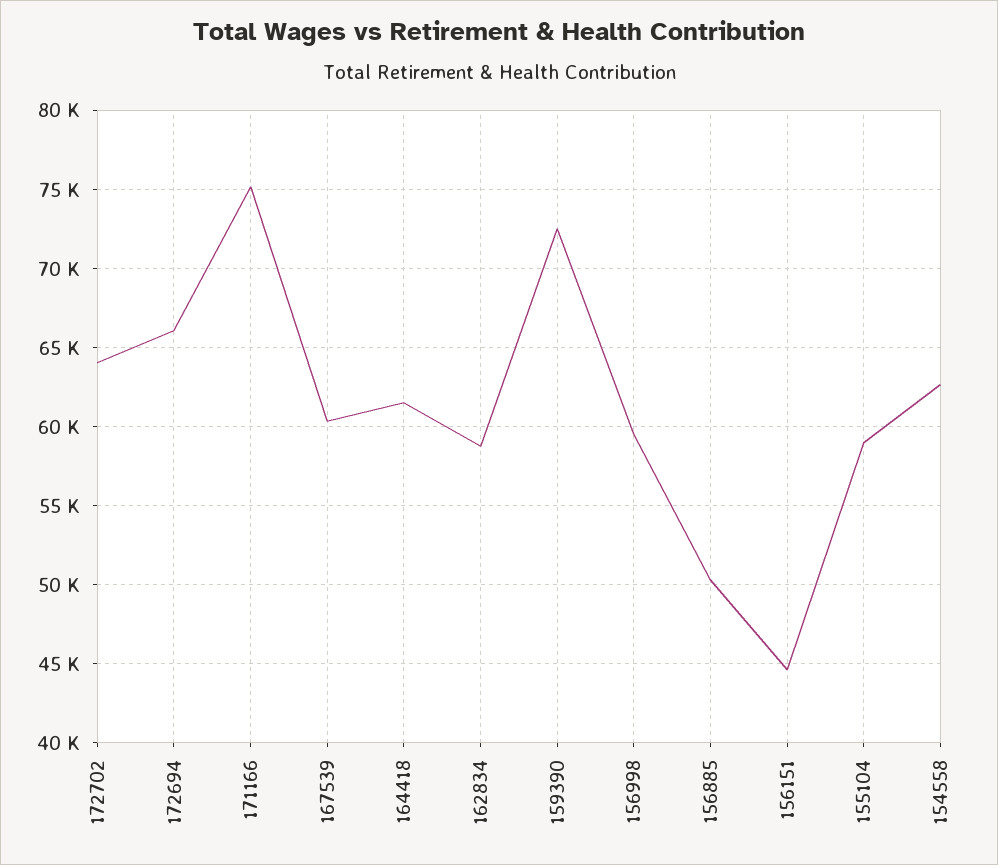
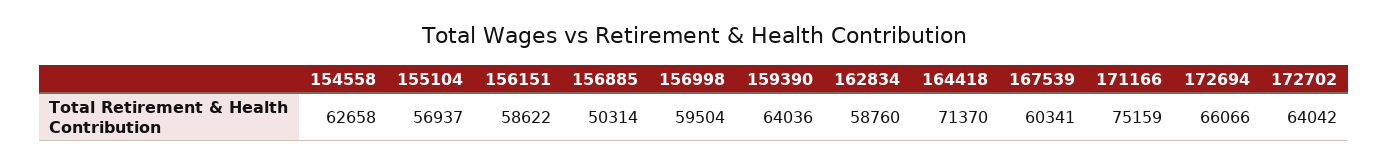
  {
    "172702": 64042,
    "172694": 66066,
    "171166": 75159,
    "167539": 60341,
-   "164418": 61500,
+   "164418": 71370,
    "162834": 58760,
-   "159390": 72500,
+   "159390": 64036,
    "156998": 59504,
    "156885": 50314,
-   "156151": 44500,
+   "156151": 58622,
-   "155104": 59000,
+   "155104": 56937,
    "154558": 62658
  }

